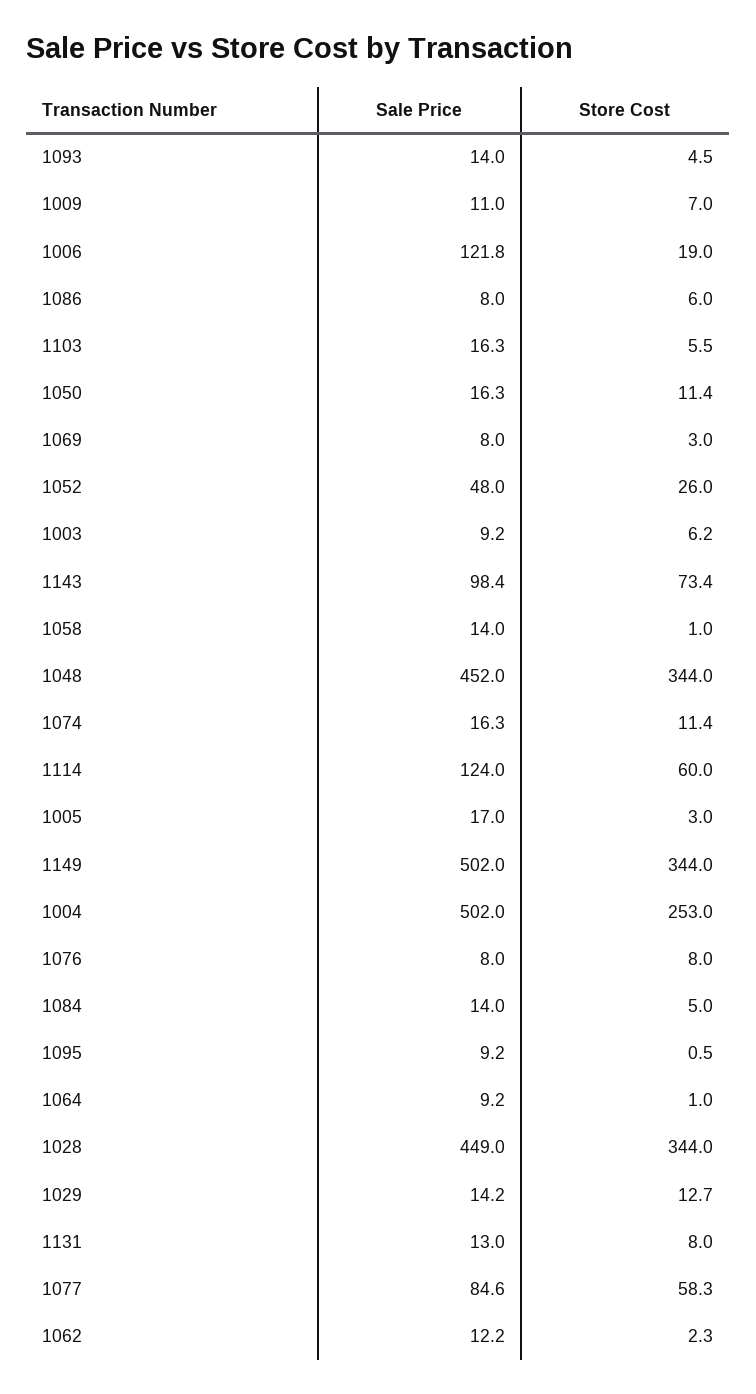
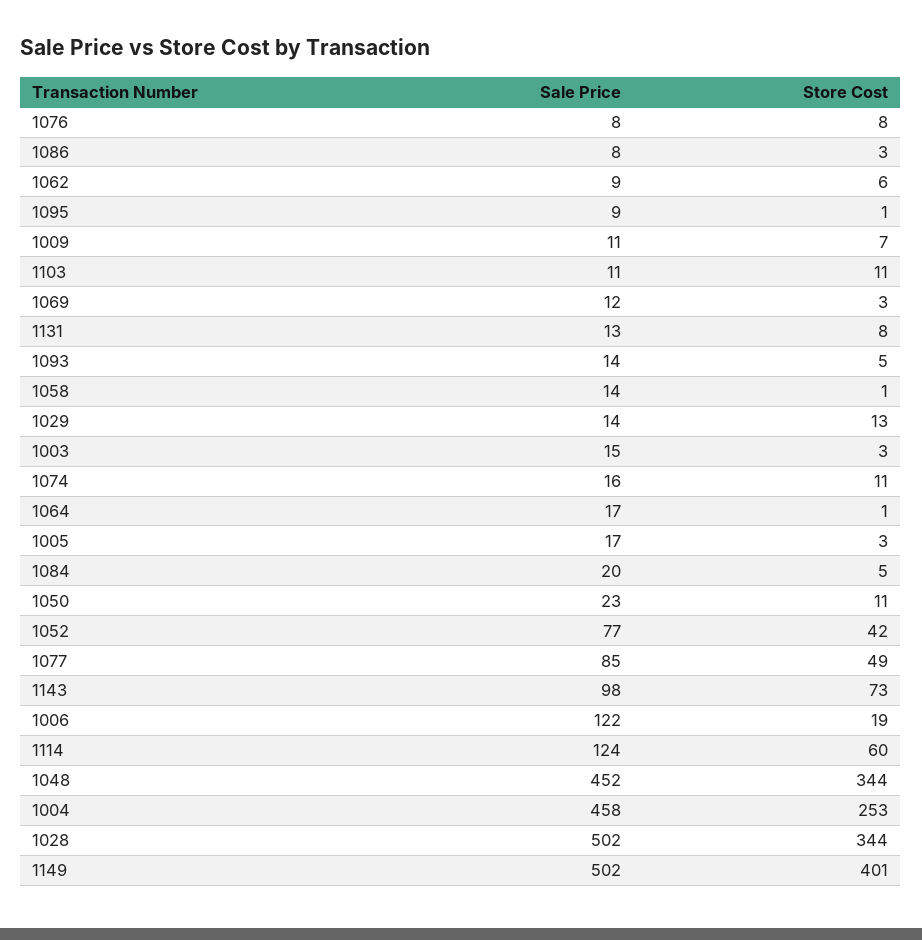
  {
    "Sale Price": {
      "1093": 14,
      "1009": 11,
      "1006": 121.8,
      "1086": 8,
-     "1103": 16.3,
+     "1103": 11,
-     "1050": 16.3,
+     "1050": 23,
-     "1069": 8,
+     "1069": 12,
-     "1052": 48,
+     "1052": 77,
-     "1003": 9.2,
+     "1003": 15,
      "1143": 98.4,
      "1058": 14,
      "1048": 452,
      "1074": 16.3,
      "1114": 124,
      "1005": 17,
      "1149": 502,
-     "1004": 502,
+     "1004": 458,
      "1076": 8,
-     "1084": 14,
+     "1084": 20,
      "1095": 9.2,
-     "1064": 9.2,
+     "1064": 17,
-     "1028": 449,
+     "1028": 502,
      "1029": 14.2,
      "1131": 13,
      "1077": 84.6,
-     "1062": 12.2
+     "1062": 9
    },
    "Store Cost": {
      "1093": 4.5,
      "1009": 7,
      "1006": 19,
-     "1086": 6,
+     "1086": 3,
-     "1103": 5.5,
+     "1103": 11,
      "1050": 11.4,
      "1069": 3,
-     "1052": 26,
+     "1052": 42,
-     "1003": 6.2,
+     "1003": 3,
      "1143": 73.4,
      "1058": 1,
      "1048": 344,
      "1074": 11.4,
      "1114": 60,
      "1005": 3,
-     "1149": 344,
+     "1149": 401,
      "1004": 253,
      "1076": 8,
      "1084": 5,
      "1095": 0.5,
      "1064": 1,
      "1028": 344,
      "1029": 12.7,
      "1131": 8,
-     "1077": 58.3,
+     "1077": 49,
-     "1062": 2.3
+     "1062": 6
    }
  }

